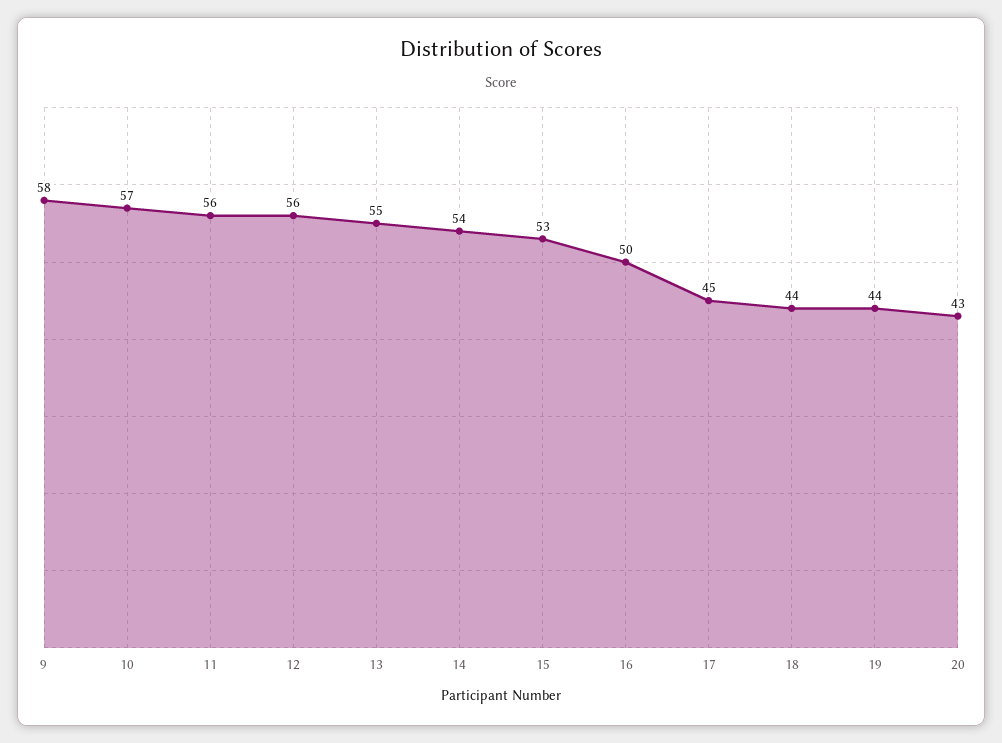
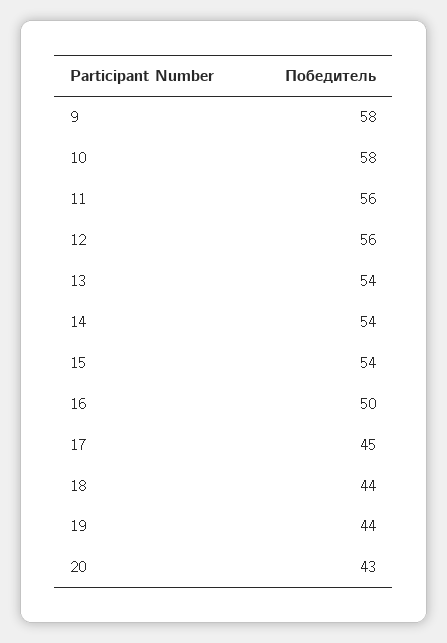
  {
    "9": 58,
-   "10": 57,
+   "10": 58,
    "11": 56,
    "12": 56,
-   "13": 55,
+   "13": 54,
    "14": 54,
-   "15": 53,
+   "15": 54,
    "16": 50,
    "17": 45,
    "18": 44,
    "19": 44,
    "20": 43
  }

